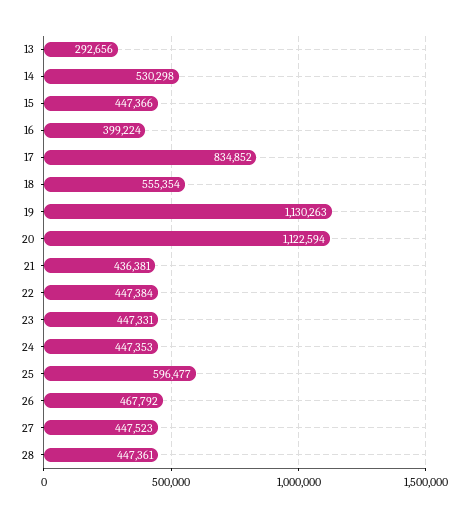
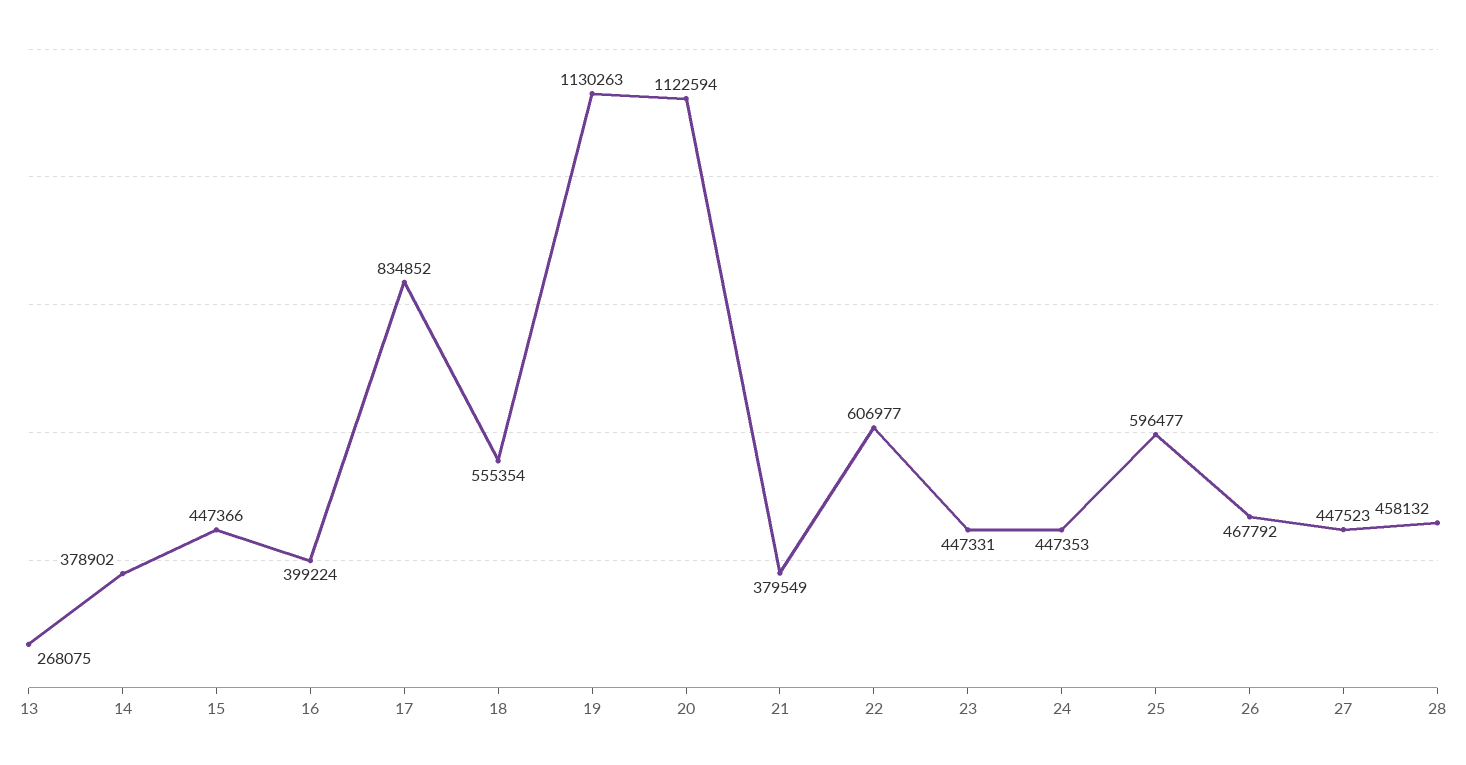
  {
-   "13": 292656,
+   "13": 268075,
-   "14": 530298,
+   "14": 378902,
    "15": 447366,
    "16": 399224,
    "17": 834852,
    "18": 555354,
    "19": 1130263,
    "20": 1122594,
-   "21": 436381,
+   "21": 379549,
-   "22": 447384,
+   "22": 606977,
    "23": 447331,
    "24": 447353,
    "25": 596477,
    "26": 467792,
    "27": 447523,
-   "28": 447361
+   "28": 458132
  }

